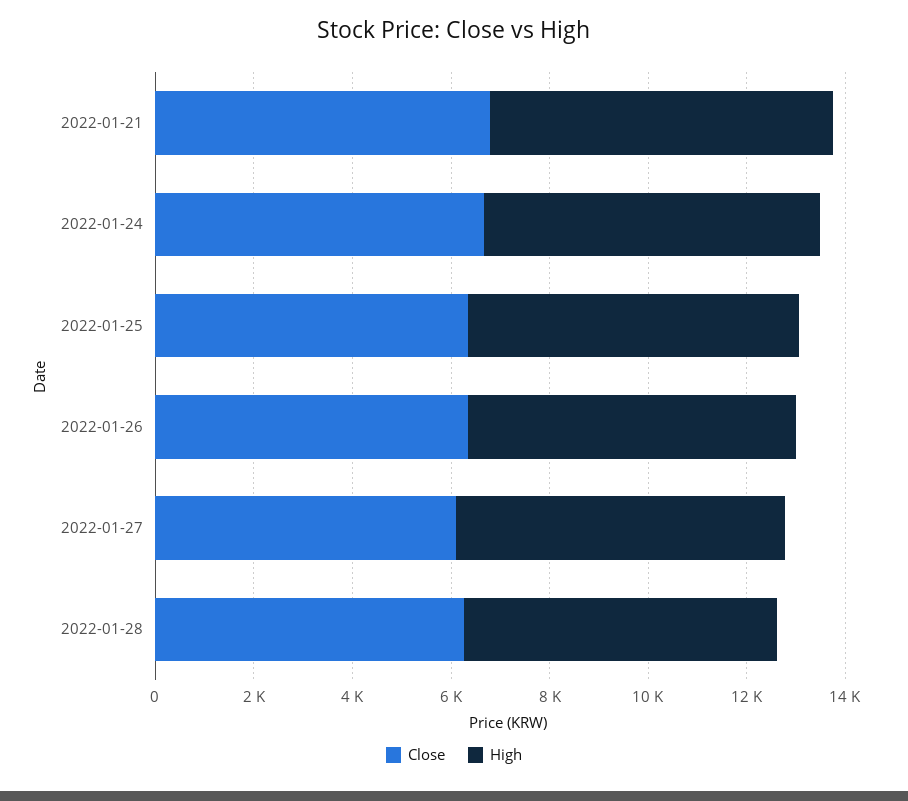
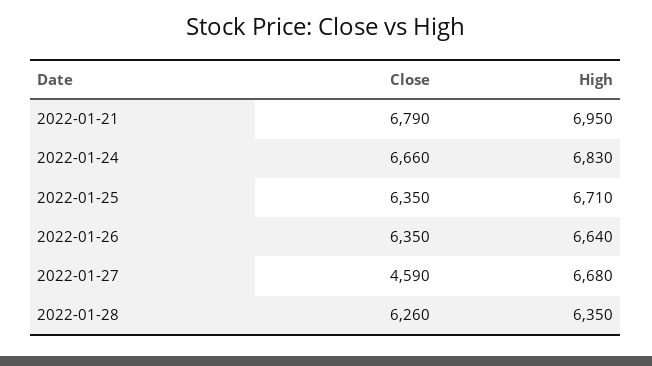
  {
    "Close": {
      "2022-01-21": 6790,
      "2022-01-24": 6660,
      "2022-01-25": 6350,
      "2022-01-26": 6350,
-     "2022-01-27": 6000,
+     "2022-01-27": 4590,
      "2022-01-28": 6260
    },
    "High": {
      "2022-01-21": 6950,
      "2022-01-24": 6830,
      "2022-01-25": 6710,
      "2022-01-26": 6640,
      "2022-01-27": 6680,
      "2022-01-28": 6350
    }
  }

